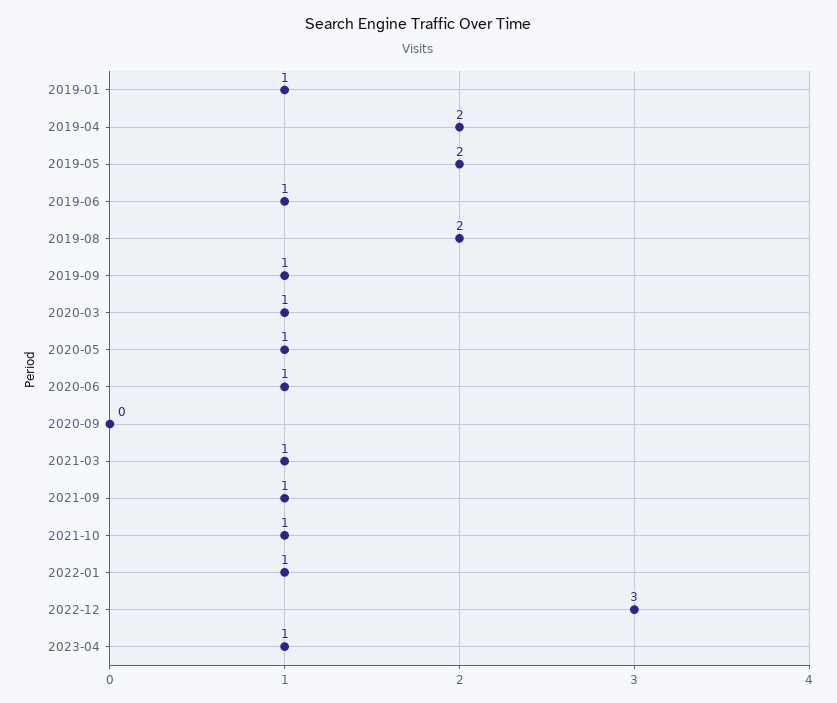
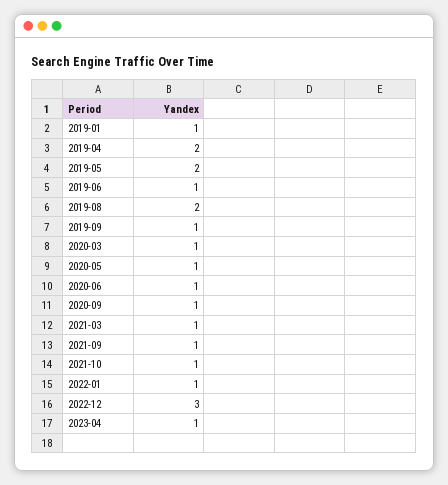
  {
    "2019-01": 1,
    "2019-04": 2,
    "2019-05": 2,
    "2019-06": 1,
    "2019-08": 2,
    "2019-09": 1,
    "2020-03": 1,
    "2020-05": 1,
    "2020-06": 1,
-   "2020-09": 0,
+   "2020-09": 1,
    "2021-03": 1,
    "2021-09": 1,
    "2021-10": 1,
    "2022-01": 1,
    "2022-12": 3,
    "2023-04": 1
  }

